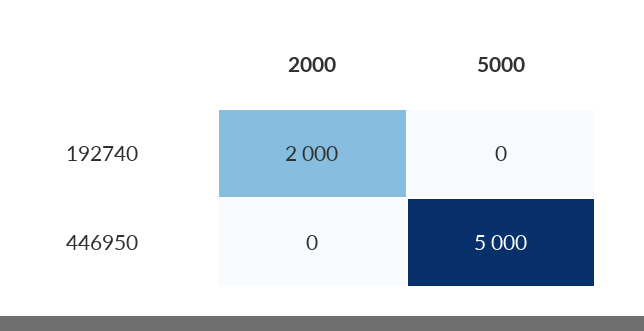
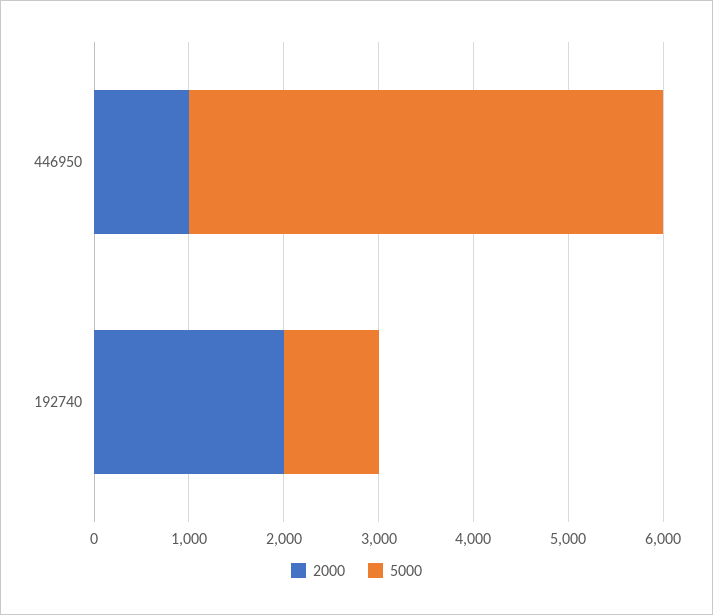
  {
    "2000": {
      "192740": 2000,
-     "446950": 0
+     "446950": 1000
    },
    "5000": {
-     "192740": 0,
+     "192740": 1000,
      "446950": 5000
    }
  }

